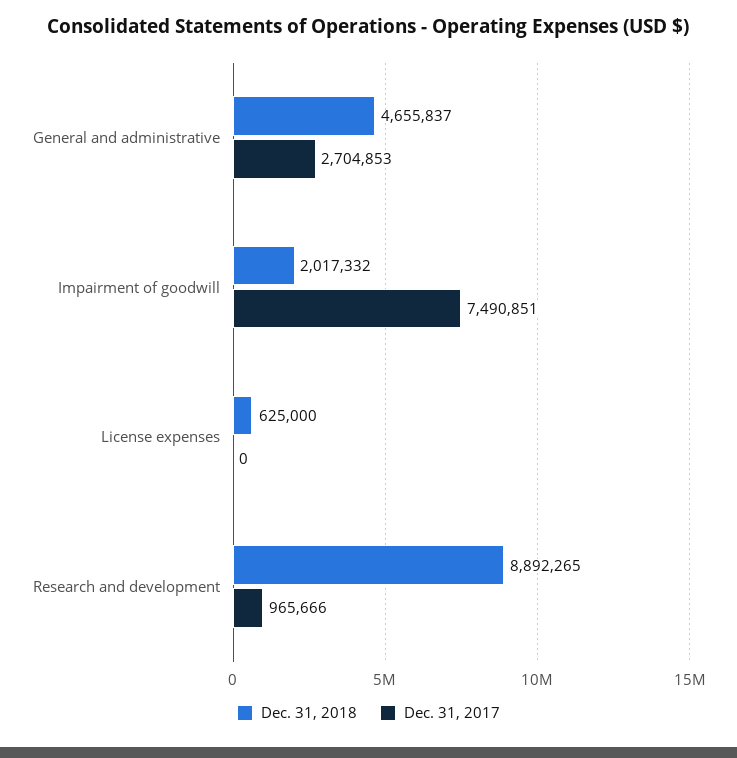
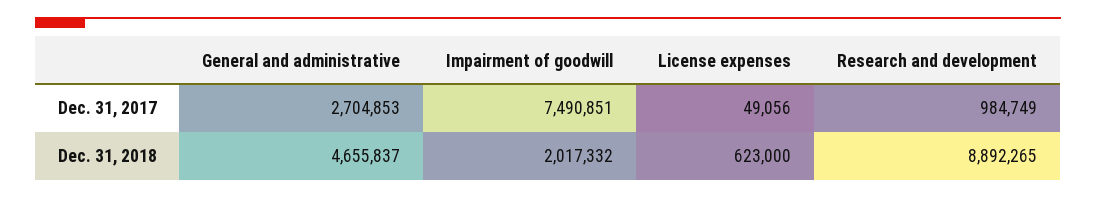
  {
    "Dec. 31, 2018": {
      "General and administrative": 4655837,
      "Impairment of goodwill": 2017332,
-     "License expenses": 625000,
+     "License expenses": 623000,
      "Research and development": 8892265
    },
    "Dec. 31, 2017": {
      "General and administrative": 2704853,
      "Impairment of goodwill": 7490851,
-     "License expenses": 0,
+     "License expenses": 49056,
-     "Research and development": 965666
+     "Research and development": 984749
    }
  }

